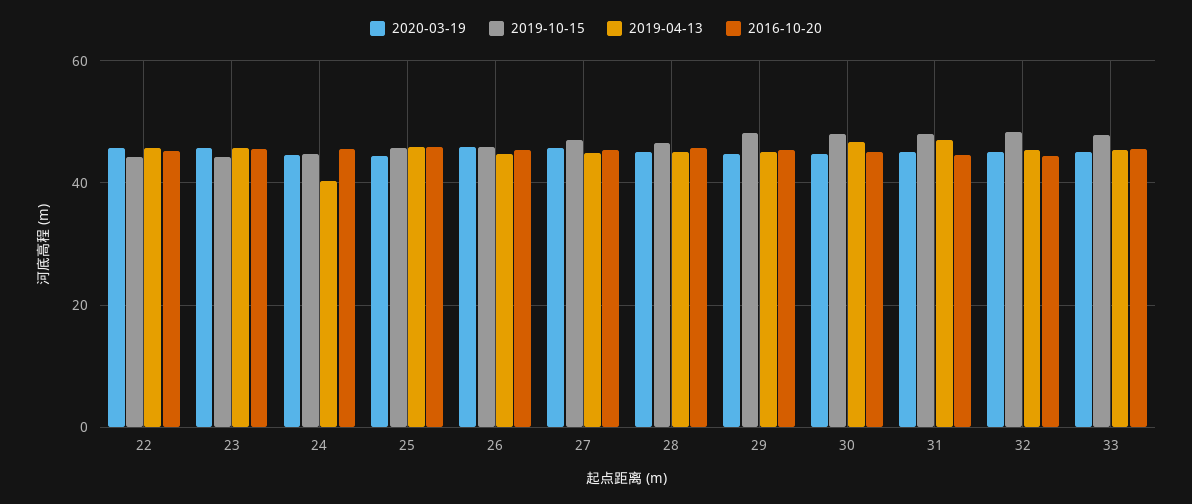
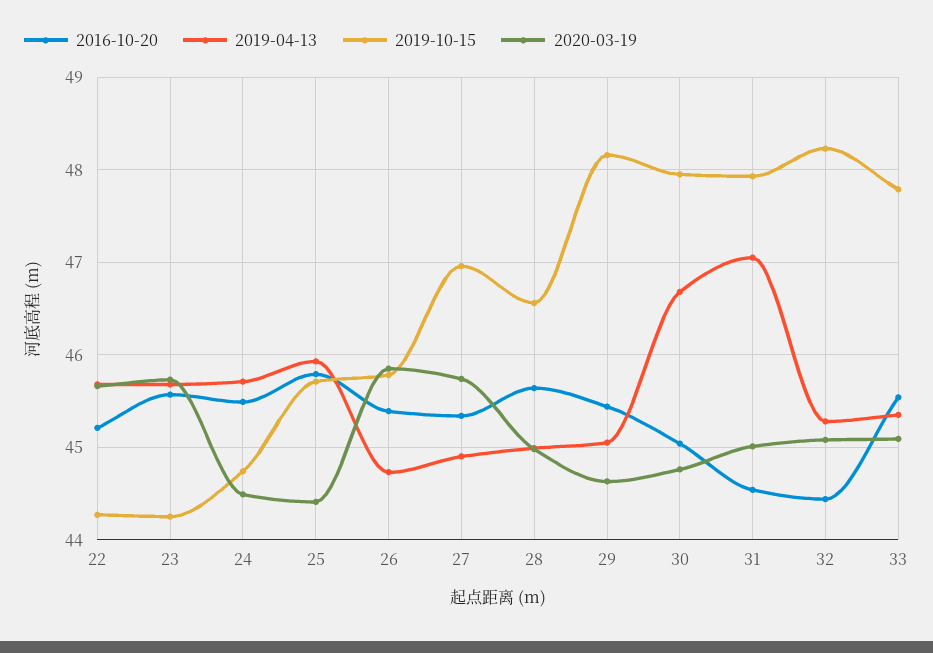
  {
    "2020-03-19": {
      "22": 45.7,
      "23": 45.7,
      "24": 44.5,
      "25": 44.4,
      "26": 45.9,
      "27": 45.7,
      "28": 45,
      "29": 44.6,
      "30": 44.8,
      "31": 45,
      "32": 45.1,
      "33": 45.1
    },
    "2019-10-15": {
      "22": 44.3,
      "23": 44.3,
      "24": 44.7,
      "25": 45.7,
      "26": 45.8,
      "27": 47,
      "28": 46.6,
      "29": 48.2,
      "30": 48,
      "31": 47.9,
      "32": 48.2,
      "33": 47.8
    },
    "2019-04-13": {
      "22": 45.7,
      "23": 45.7,
-     "24": 40,
+     "24": 45.7,
      "25": 45.9,
      "26": 44.7,
      "27": 44.9,
      "28": 45,
      "29": 45.1,
      "30": 46.7,
      "31": 47.1,
      "32": 45.3,
      "33": 45.4
    },
    "2016-10-20": {
      "22": 45.2,
      "23": 45.6,
      "24": 45.5,
      "25": 45.8,
      "26": 45.4,
      "27": 45.3,
      "28": 45.6,
      "29": 45.4,
      "30": 45,
      "31": 44.5,
      "32": 44.4,
      "33": 45.5
    }
  }

